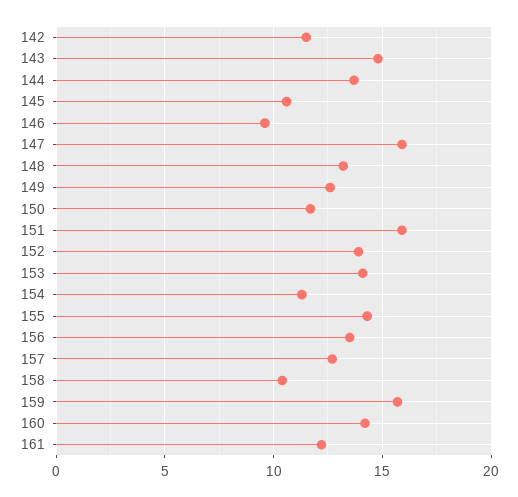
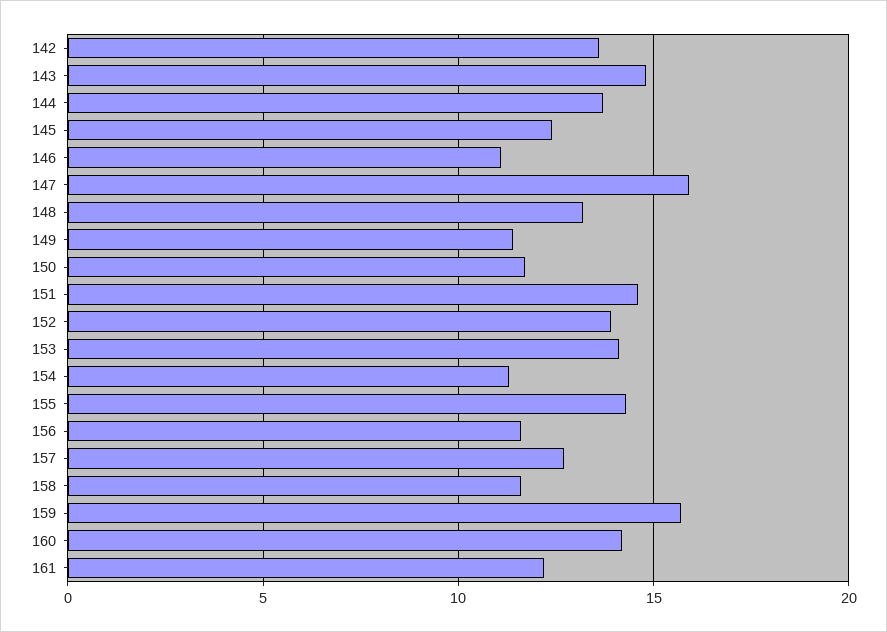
  {
-   "142": 11.5,
+   "142": 13.5,
    "143": 15,
    "144": 13.5,
-   "145": 10.5,
+   "145": 12.5,
-   "146": 9.5,
+   "146": 11,
    "147": 16,
    "148": 13,
-   "149": 12.5,
+   "149": 11.5,
    "150": 11.5,
-   "151": 16,
+   "151": 14.5,
    "152": 14,
    "153": 14,
    "154": 11.5,
    "155": 14.5,
-   "156": 13.5,
+   "156": 11.5,
    "157": 12.5,
-   "158": 10.5,
+   "158": 11.5,
    "159": 15.5,
    "160": 14,
    "161": 12
  }

